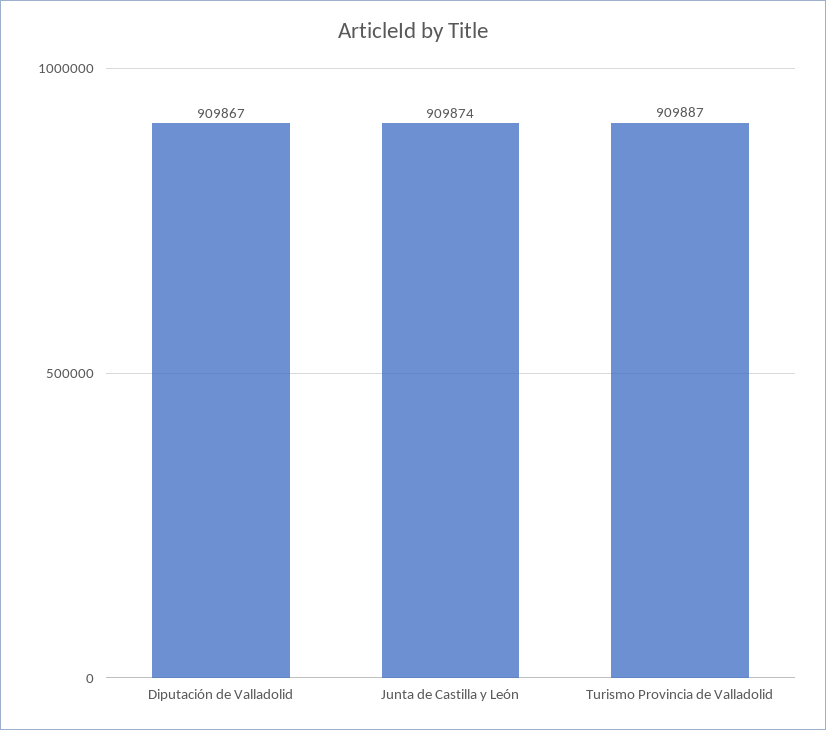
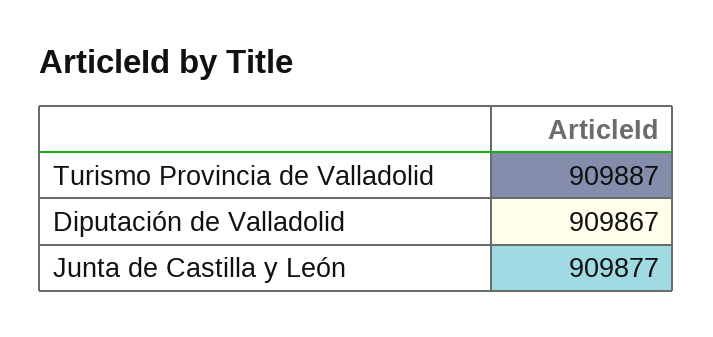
  {
    "Diputación de Valladolid": 909867,
-   "Junta de Castilla y León": 909874,
+   "Junta de Castilla y León": 909877,
    "Turismo Provincia de Valladolid": 909887
  }

